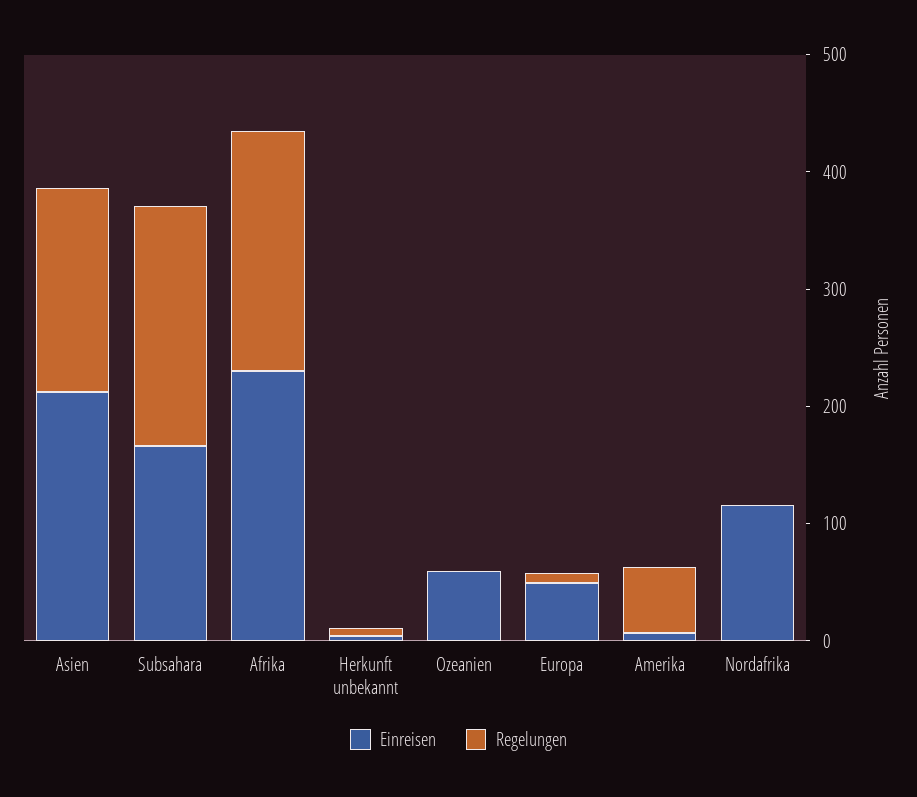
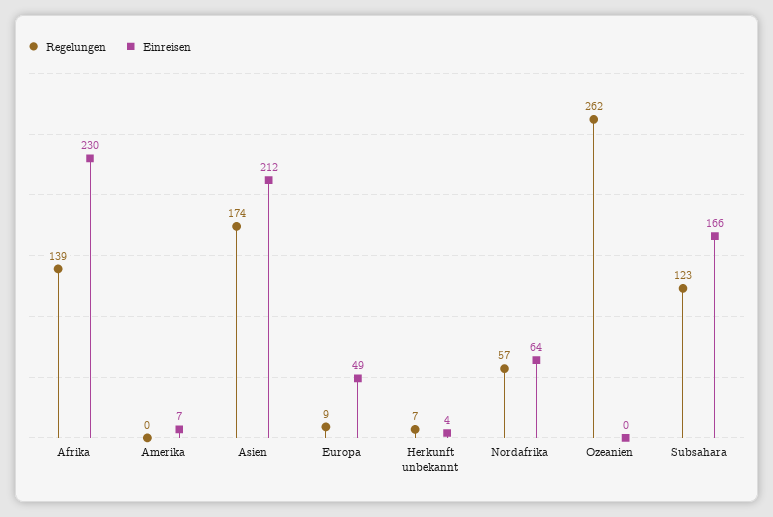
  {
    "Einreisen": {
      "Asien": 212,
      "Subsahara": 166,
      "Afrika": 230,
      "Herkunft unbekannt": 4,
-     "Ozeanien": 60,
+     "Ozeanien": 0,
      "Europa": 49,
      "Amerika": 7,
-     "Nordafrika": 120
+     "Nordafrika": 64
    },
    "Regelungen": {
      "Asien": 174,
-     "Subsahara": 200,
+     "Subsahara": 123,
-     "Afrika": 200,
+     "Afrika": 139,
      "Herkunft unbekannt": 7,
-     "Ozeanien": 0,
+     "Ozeanien": 262,
      "Europa": 9,
-     "Amerika": 60,
+     "Amerika": 0,
-     "Nordafrika": 0
+     "Nordafrika": 57
    }
  }

